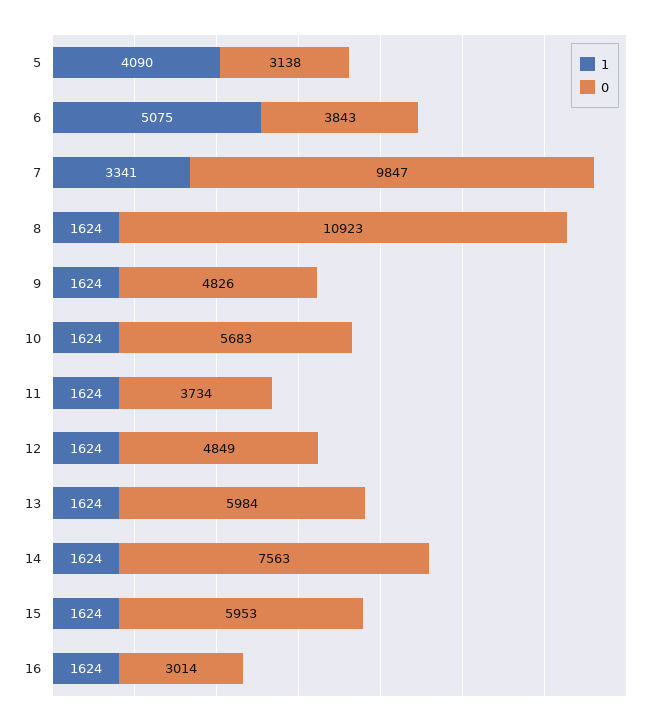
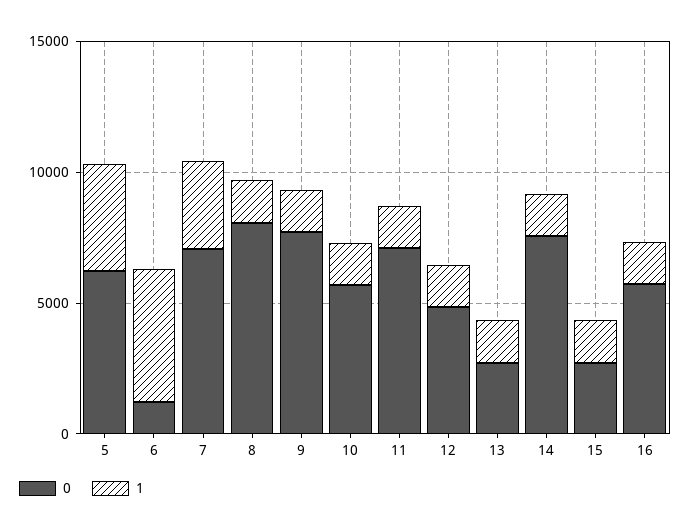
  {
    "1": {
      "5": 4090,
      "6": 5075,
      "7": 3341,
      "8": 1624,
      "9": 1624,
      "10": 1624,
      "11": 1624,
      "12": 1624,
      "13": 1624,
      "14": 1624,
      "15": 1624,
      "16": 1624
    },
    "0": {
-     "5": 3138,
+     "5": 6000,
-     "6": 3843,
+     "6": 1000,
-     "7": 9847,
+     "7": 7000,
-     "8": 10923,
+     "8": 8000,
-     "9": 4826,
+     "9": 8000,
      "10": 5683,
-     "11": 3734,
+     "11": 7000,
      "12": 4849,
-     "13": 5984,
+     "13": 3000,
      "14": 7563,
-     "15": 5953,
+     "15": 3000,
-     "16": 3014
+     "16": 6000
    }
  }

